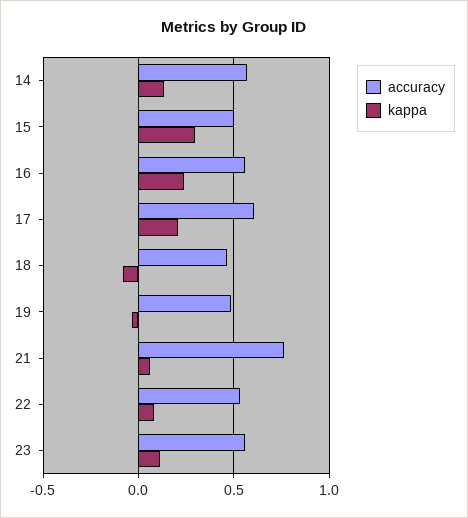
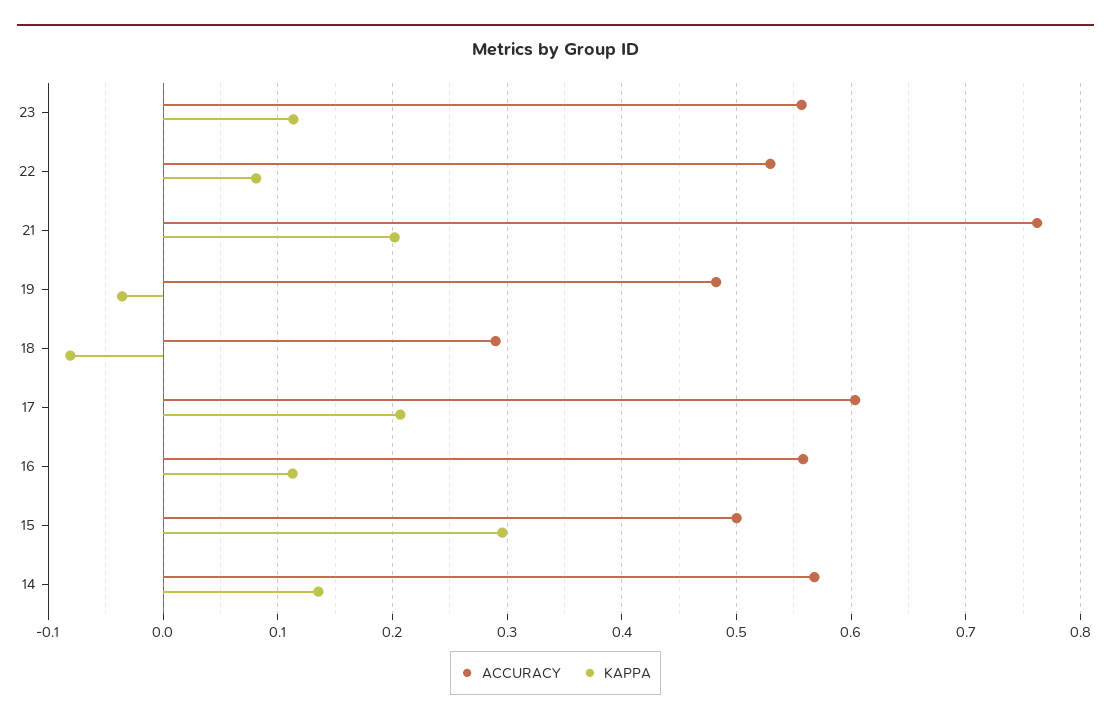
  {
    "accuracy": {
      "14": 0.57,
      "15": 0.5,
      "16": 0.56,
      "17": 0.6,
-     "18": 0.45,
+     "18": 0.29,
      "19": 0.48,
      "21": 0.76,
      "22": 0.53,
      "23": 0.56
    },
    "kappa": {
      "14": 0.14,
      "15": 0.3,
-     "16": 0.25,
+     "16": 0.11,
      "17": 0.21,
      "18": -0.08,
      "19": -0.04,
-     "21": 0.05,
+     "21": 0.2,
      "22": 0.08,
      "23": 0.11
    }
  }

